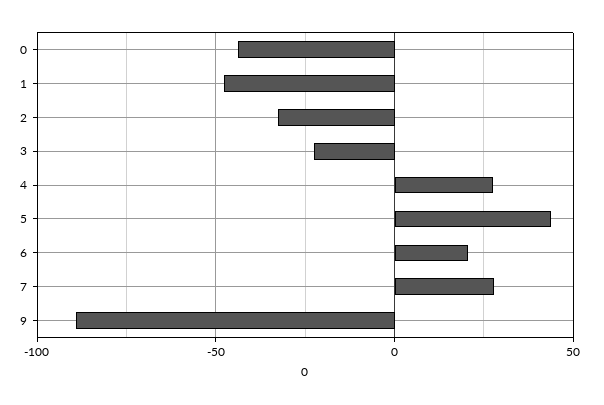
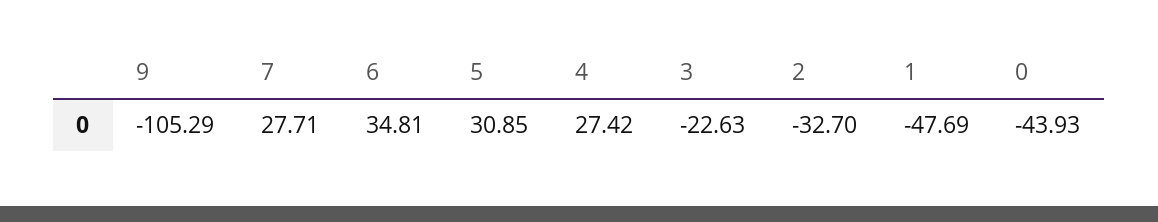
  {
    "0": -43.93,
    "1": -47.69,
    "2": -32.7,
    "3": -22.63,
    "4": 27.42,
-   "5": 45,
+   "5": 30.85,
-   "6": 20,
+   "6": 34.81,
    "7": 27.71,
-   "9": -90
+   "9": -105.29
  }

